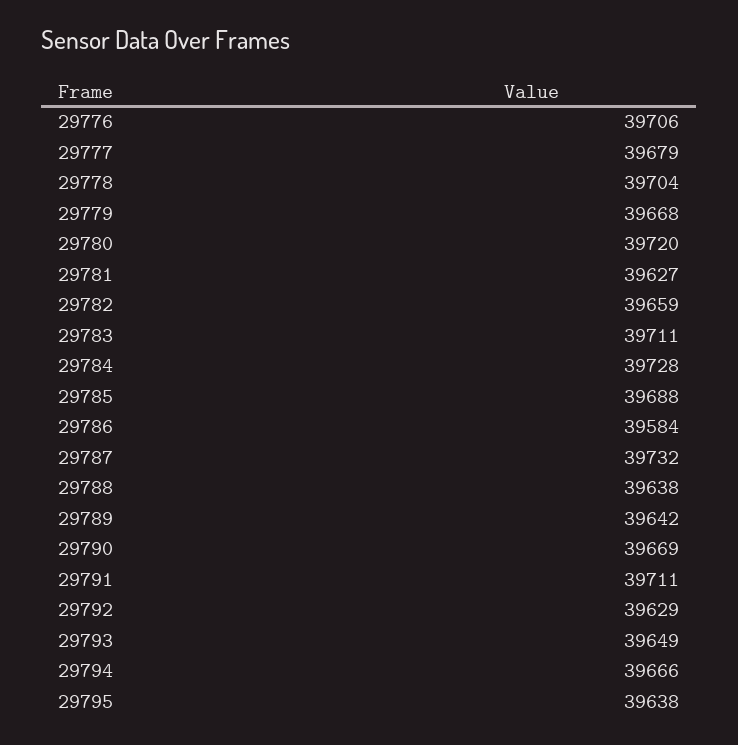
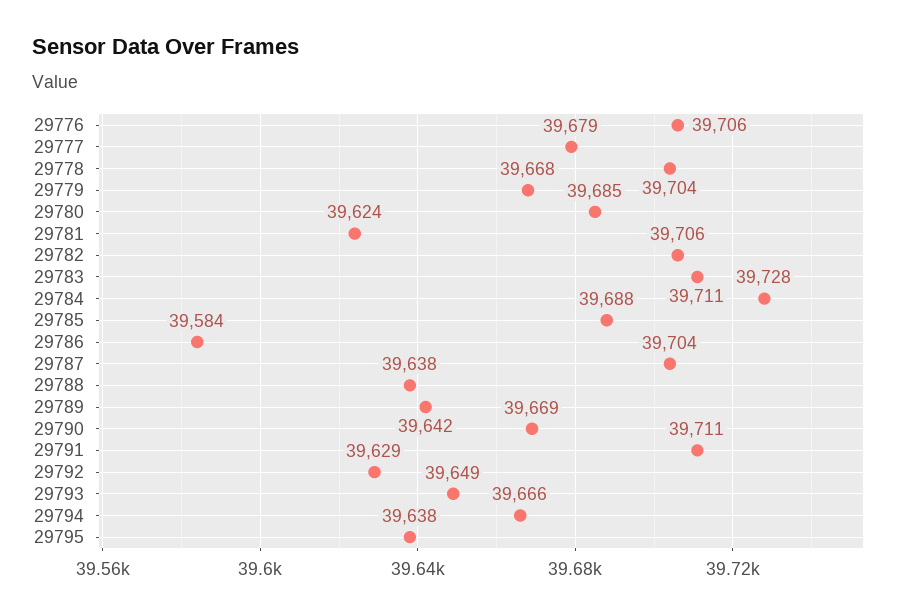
  {
    "29776": 39706,
    "29777": 39679,
    "29778": 39704,
    "29779": 39668,
-   "29780": 39720,
+   "29780": 39685,
-   "29781": 39627,
+   "29781": 39624,
-   "29782": 39659,
+   "29782": 39706,
    "29783": 39711,
    "29784": 39728,
    "29785": 39688,
    "29786": 39584,
-   "29787": 39732,
+   "29787": 39704,
    "29788": 39638,
    "29789": 39642,
    "29790": 39669,
    "29791": 39711,
    "29792": 39629,
    "29793": 39649,
    "29794": 39666,
    "29795": 39638
  }

